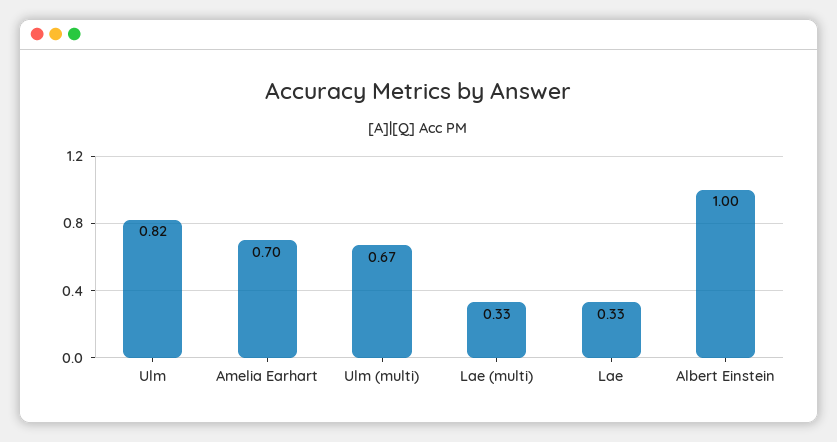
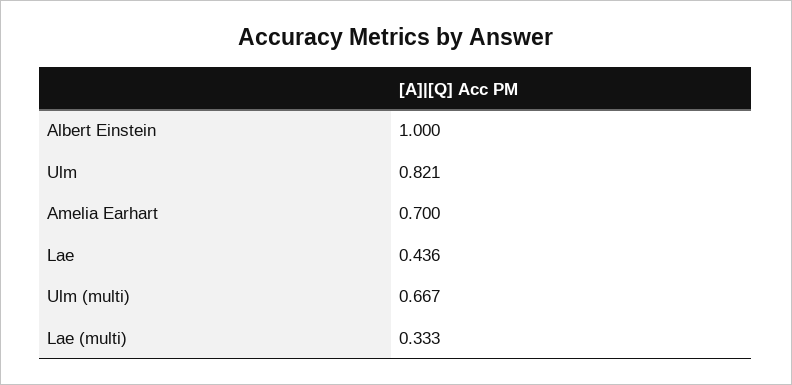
  {
    "Ulm": 0.821,
    "Amelia Earhart": 0.7,
    "Ulm (multi)": 0.667,
    "Lae (multi)": 0.333,
-   "Lae": 0.33,
+   "Lae": 0.436,
    "Albert Einstein": 1
  }

